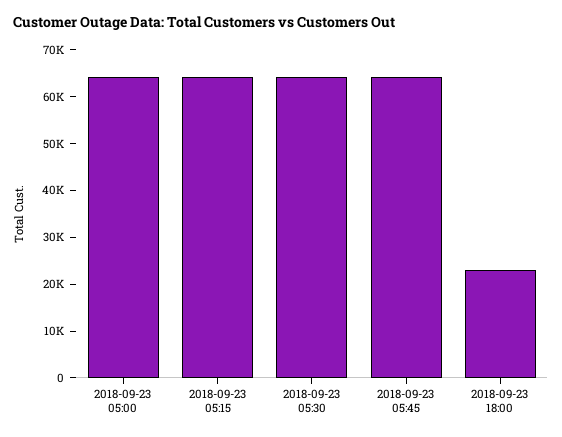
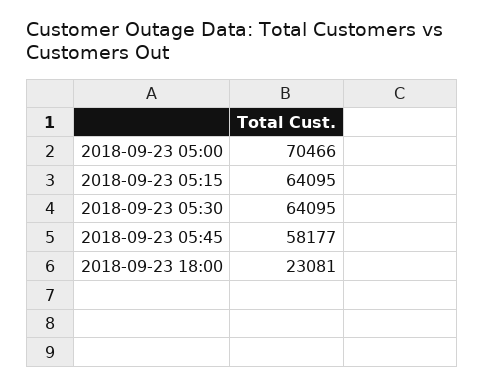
  {
-   "2018-09-23 05:00": 64000,
+   "2018-09-23 05:00": 70466,
    "2018-09-23 05:15": 64095,
    "2018-09-23 05:30": 64095,
-   "2018-09-23 05:45": 64000,
+   "2018-09-23 05:45": 58177,
    "2018-09-23 18:00": 23081
  }

